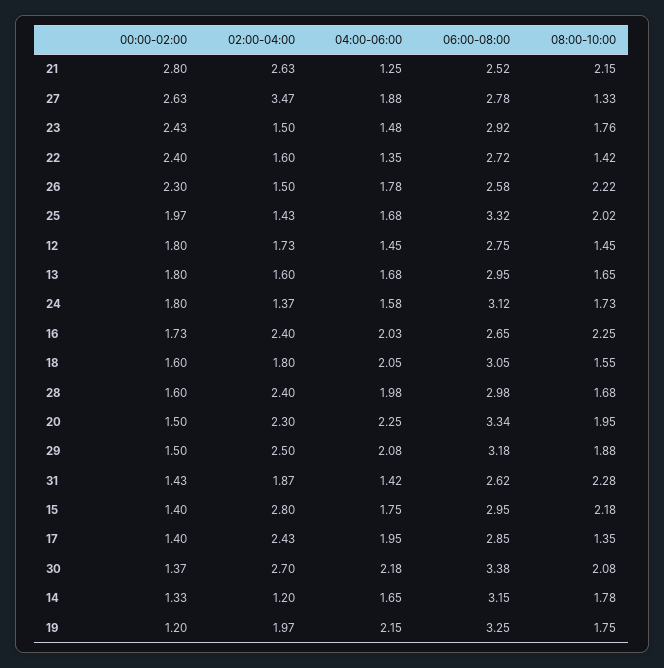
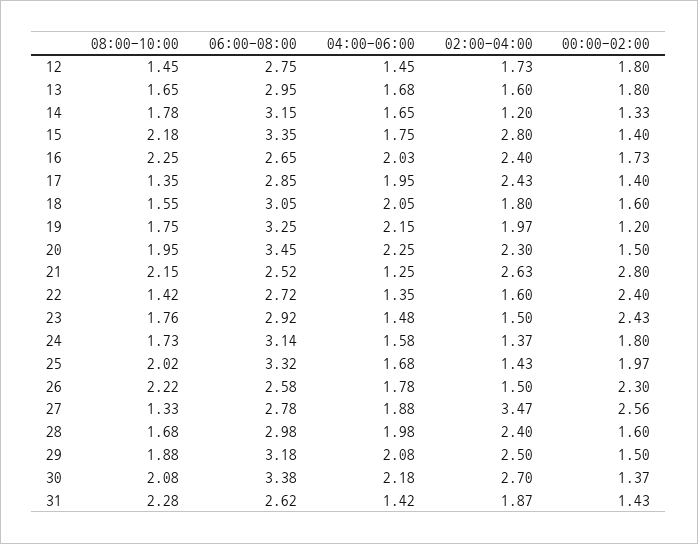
  {
    "00:00-02:00": {
      "21": 2.8,
-     "27": 2.63,
+     "27": 2.56,
      "23": 2.43,
      "22": 2.4,
      "26": 2.3,
      "25": 1.97,
      "12": 1.8,
      "13": 1.8,
      "24": 1.8,
      "16": 1.73,
      "18": 1.6,
      "28": 1.6,
      "20": 1.5,
      "29": 1.5,
      "31": 1.43,
      "15": 1.4,
      "17": 1.4,
      "30": 1.37,
      "14": 1.33,
      "19": 1.2
    },
    "02:00-04:00": {
      "21": 2.63,
      "27": 3.47,
      "23": 1.5,
      "22": 1.6,
      "26": 1.5,
      "25": 1.43,
      "12": 1.73,
      "13": 1.6,
      "24": 1.37,
      "16": 2.4,
      "18": 1.8,
      "28": 2.4,
      "20": 2.3,
      "29": 2.5,
      "31": 1.87,
      "15": 2.8,
      "17": 2.43,
      "30": 2.7,
      "14": 1.2,
      "19": 1.97
    },
    "04:00-06:00": {
      "21": 1.25,
      "27": 1.88,
      "23": 1.48,
      "22": 1.35,
      "26": 1.78,
      "25": 1.68,
      "12": 1.45,
      "13": 1.68,
      "24": 1.58,
      "16": 2.03,
      "18": 2.05,
      "28": 1.98,
      "20": 2.25,
      "29": 2.08,
      "31": 1.42,
      "15": 1.75,
      "17": 1.95,
      "30": 2.18,
      "14": 1.65,
      "19": 2.15
    },
    "06:00-08:00": {
      "21": 2.52,
      "27": 2.78,
      "23": 2.92,
      "22": 2.72,
      "26": 2.58,
      "25": 3.32,
      "12": 2.75,
      "13": 2.95,
-     "24": 3.12,
+     "24": 3.14,
      "16": 2.65,
      "18": 3.05,
      "28": 2.98,
-     "20": 3.34,
+     "20": 3.45,
      "29": 3.18,
      "31": 2.62,
-     "15": 2.95,
+     "15": 3.35,
      "17": 2.85,
      "30": 3.38,
      "14": 3.15,
      "19": 3.25
    },
    "08:00-10:00": {
      "21": 2.15,
      "27": 1.33,
      "23": 1.76,
      "22": 1.42,
      "26": 2.22,
      "25": 2.02,
      "12": 1.45,
      "13": 1.65,
      "24": 1.73,
      "16": 2.25,
      "18": 1.55,
      "28": 1.68,
      "20": 1.95,
      "29": 1.88,
      "31": 2.28,
      "15": 2.18,
      "17": 1.35,
      "30": 2.08,
      "14": 1.78,
      "19": 1.75
    }
  }

